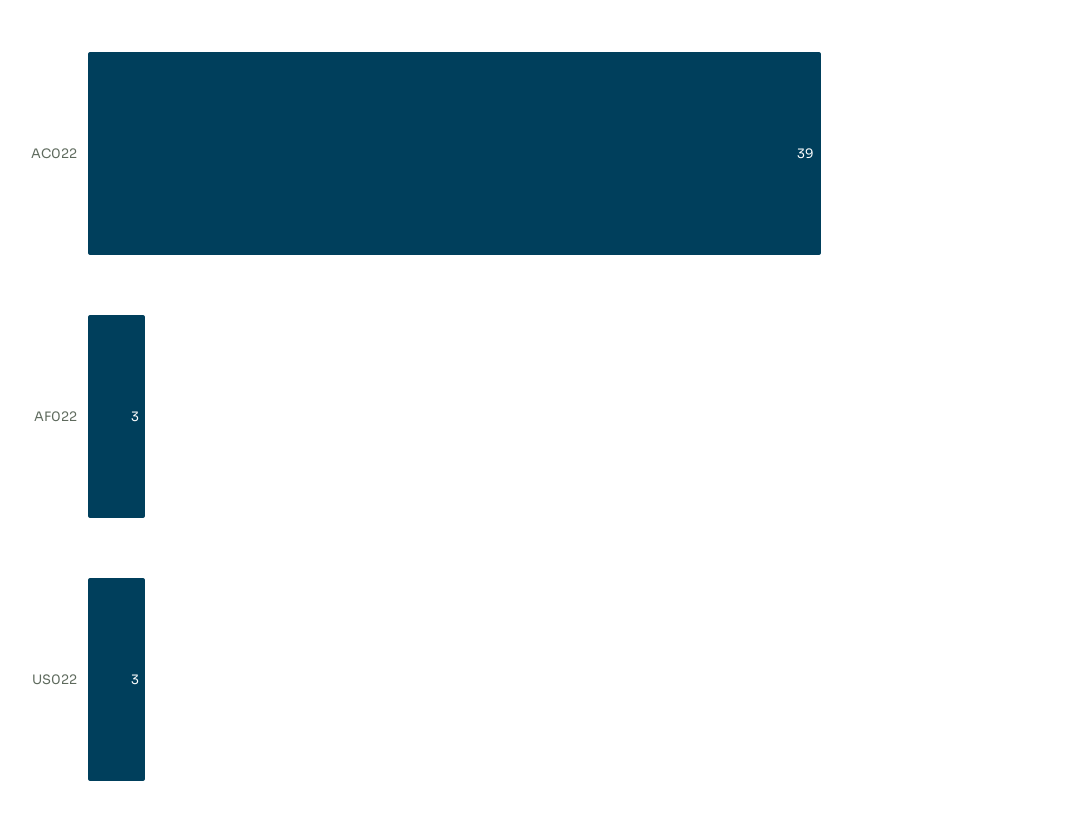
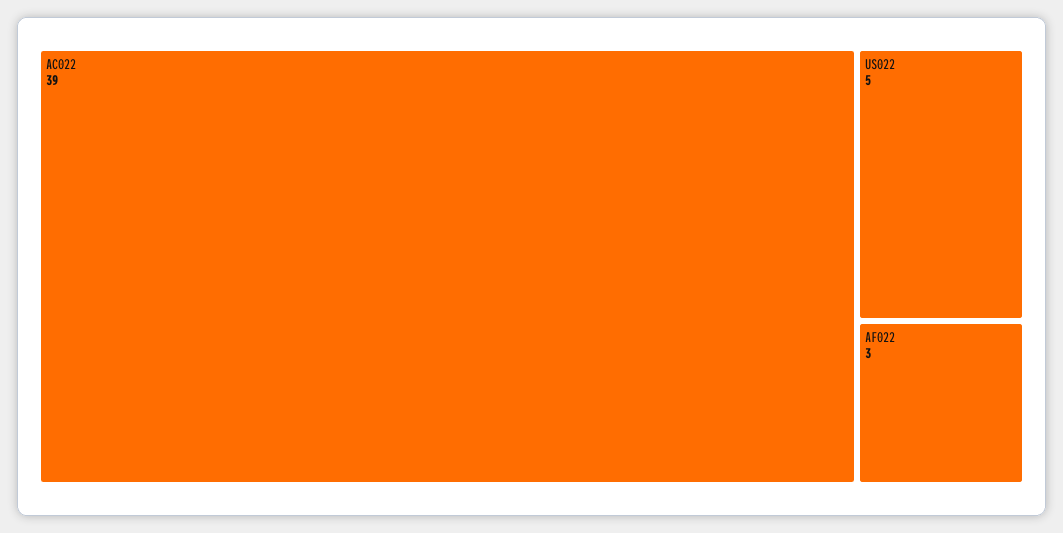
  {
    "AC022": 39,
    "AF022": 3,
-   "US022": 3
+   "US022": 5
  }

